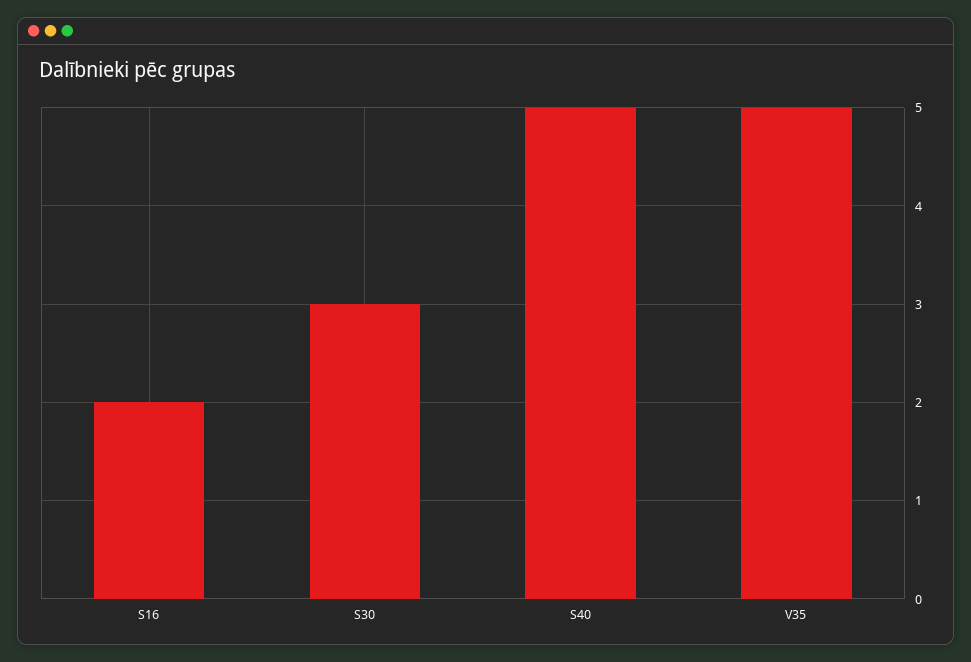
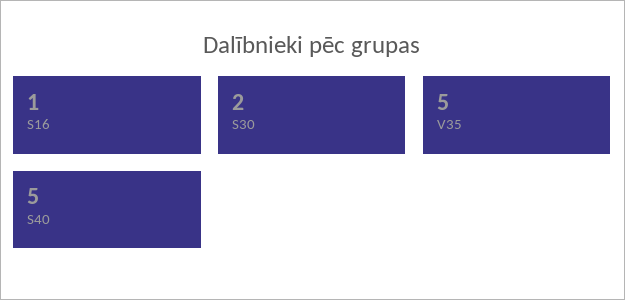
  {
-   "S16": 2,
+   "S16": 1,
-   "S30": 3,
+   "S30": 2,
    "S40": 5,
    "V35": 5
  }

